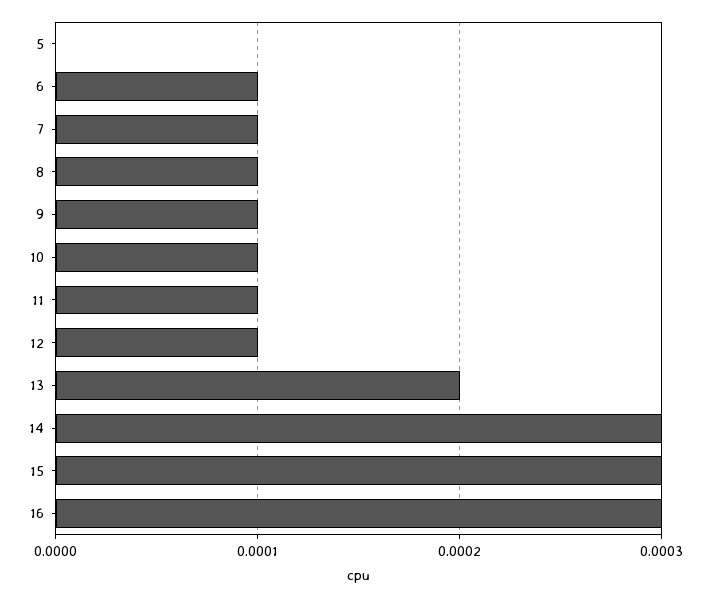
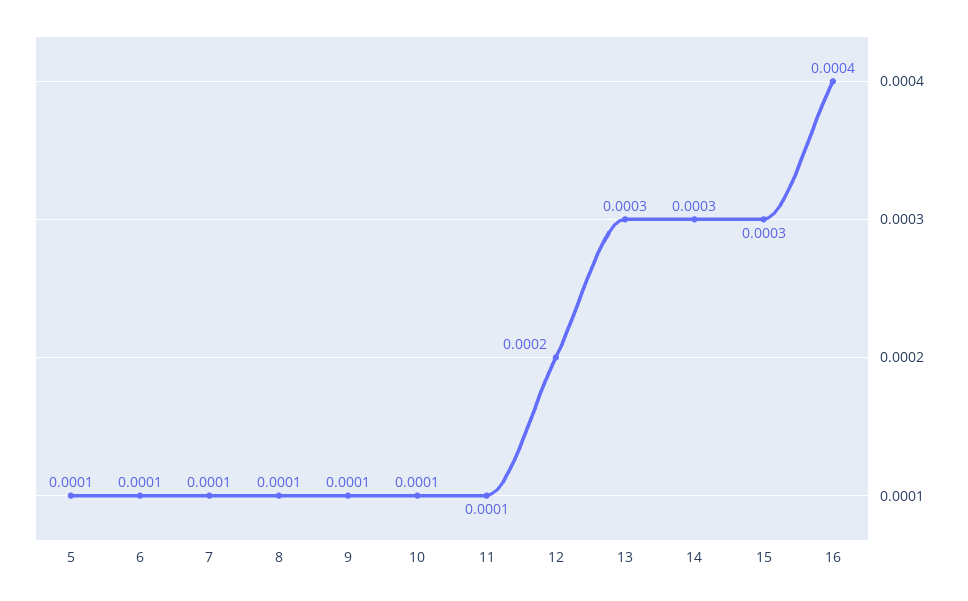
  {
-   "5": 0,
+   "5": 0.0001,
    "6": 0.0001,
    "7": 0.0001,
    "8": 0.0001,
    "9": 0.0001,
    "10": 0.0001,
    "11": 0.0001,
-   "12": 0.0001,
+   "12": 0.0002,
-   "13": 0.0002,
+   "13": 0.0003,
    "14": 0.0003,
    "15": 0.0003,
-   "16": 0.0003
+   "16": 0.0004
  }

